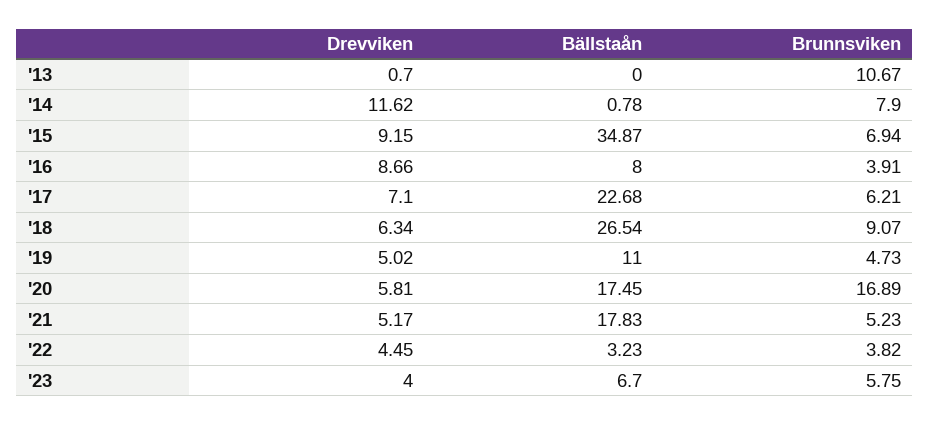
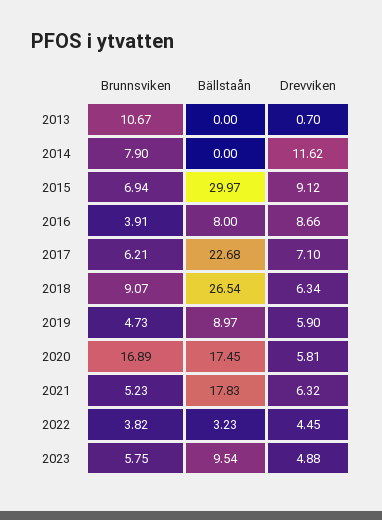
  {
    "Drevviken": {
      "'13": 0.7,
      "'14": 11.62,
-     "'15": 9.15,
+     "'15": 9.12,
      "'16": 8.66,
      "'17": 7.1,
      "'18": 6.34,
-     "'19": 5.02,
+     "'19": 5.9,
      "'20": 5.81,
-     "'21": 5.17,
+     "'21": 6.32,
      "'22": 4.45,
-     "'23": 4
+     "'23": 4.88
    },
    "Bällstaån": {
      "'13": 0,
-     "'14": 0.78,
+     "'14": 0,
-     "'15": 34.87,
+     "'15": 29.97,
      "'16": 8,
      "'17": 22.68,
      "'18": 26.54,
-     "'19": 11,
+     "'19": 8.97,
      "'20": 17.45,
      "'21": 17.83,
      "'22": 3.23,
-     "'23": 6.7
+     "'23": 9.54
    },
    "Brunnsviken": {
      "'13": 10.67,
      "'14": 7.9,
      "'15": 6.94,
      "'16": 3.91,
      "'17": 6.21,
      "'18": 9.07,
      "'19": 4.73,
      "'20": 16.89,
      "'21": 5.23,
      "'22": 3.82,
      "'23": 5.75
    }
  }

